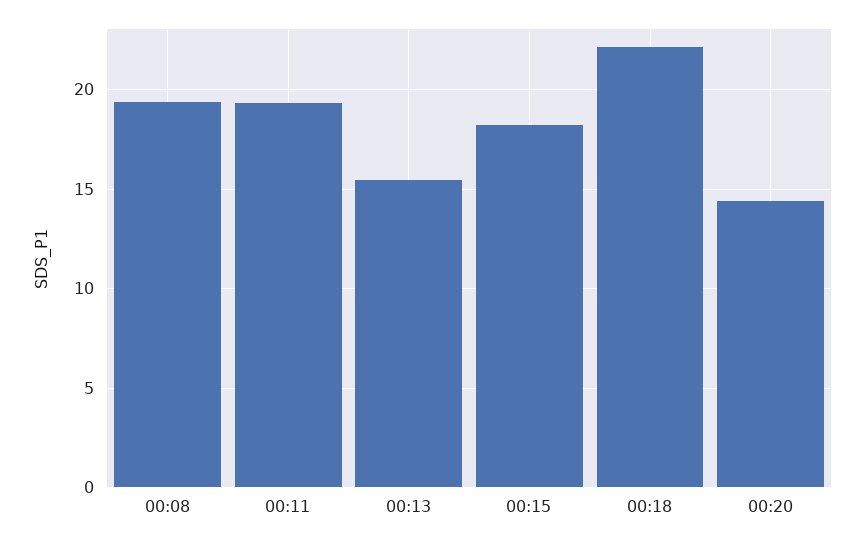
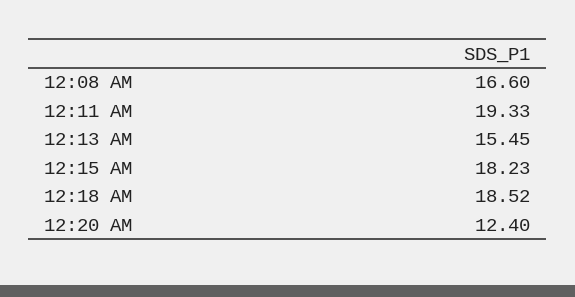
  {
-   "00:08": 19.5,
+   "00:08": 16.6,
    "00:11": 19.33,
    "00:13": 15.45,
    "00:15": 18.23,
-   "00:18": 22,
+   "00:18": 18.52,
-   "00:20": 14.5
+   "00:20": 12.4
  }

